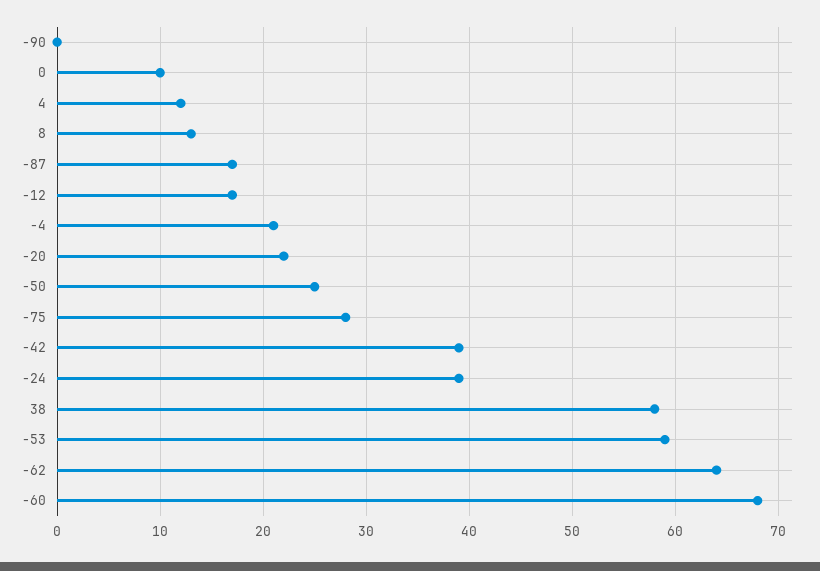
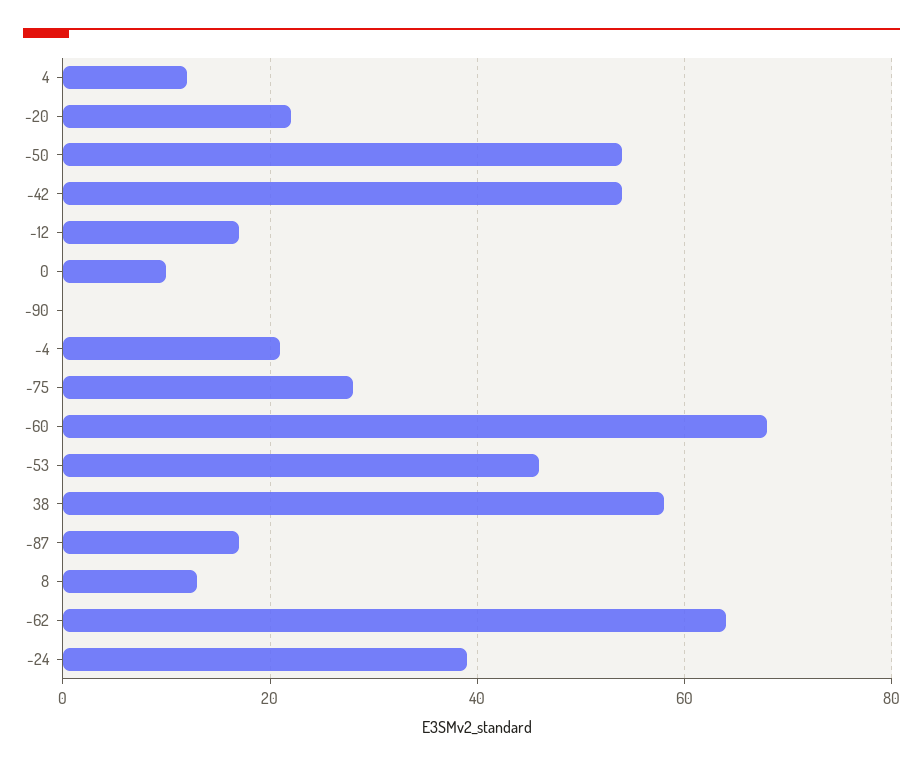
  {
    "-90": 0,
    "0": 10,
    "4": 12,
    "8": 13,
    "-87": 17,
    "-12": 17,
    "-4": 21,
    "-20": 22,
-   "-50": 25,
+   "-50": 55,
    "-75": 28,
-   "-42": 39,
+   "-42": 55,
    "-24": 39,
    "38": 58,
-   "-53": 59,
+   "-53": 45,
    "-62": 64,
    "-60": 68
  }

